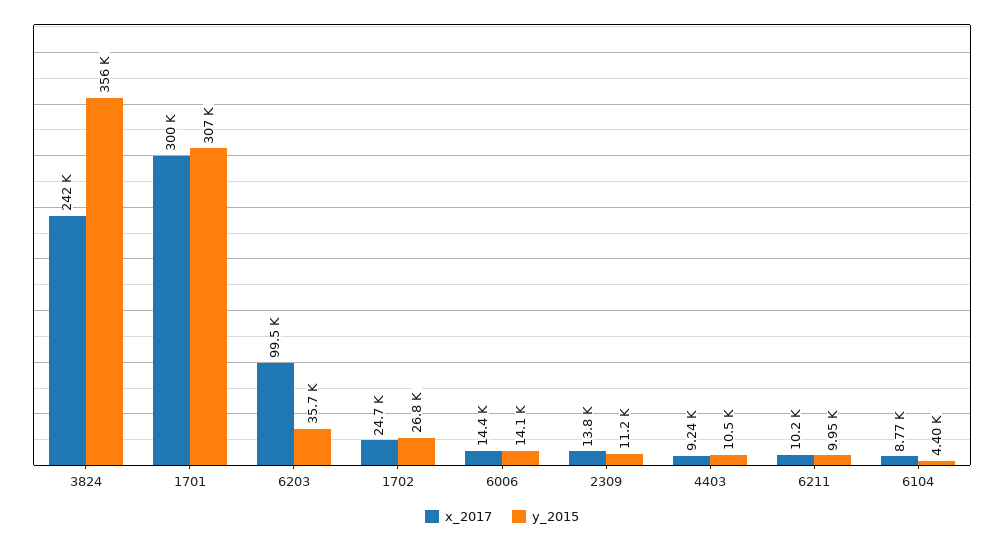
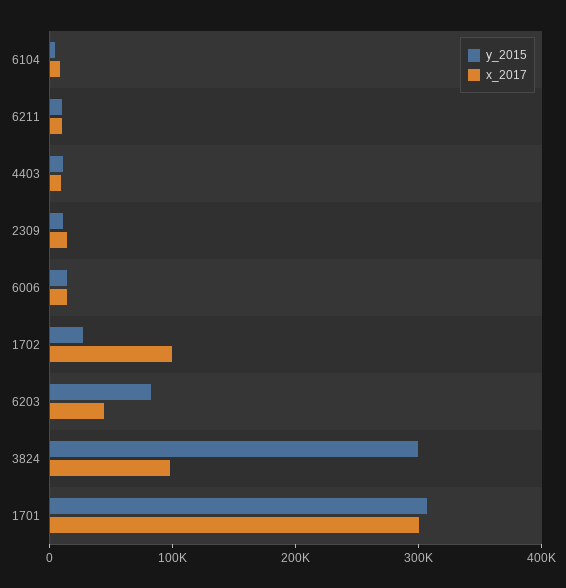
  {
    "x_2017": {
-     "3824": 242000,
+     "3824": 100000,
      "1701": 300000,
-     "6203": 99500,
+     "6203": 40000,
-     "1702": 24700,
+     "1702": 100000,
      "6006": 14400,
      "2309": 13800,
      "4403": 9240,
      "6211": 10200,
      "6104": 8770
    },
    "y_2015": {
-     "3824": 356000,
+     "3824": 300000,
      "1701": 307000,
-     "6203": 35700,
+     "6203": 80000,
      "1702": 26800,
      "6006": 14100,
      "2309": 11200,
      "4403": 10500,
      "6211": 9950,
      "6104": 4400
    }
  }

